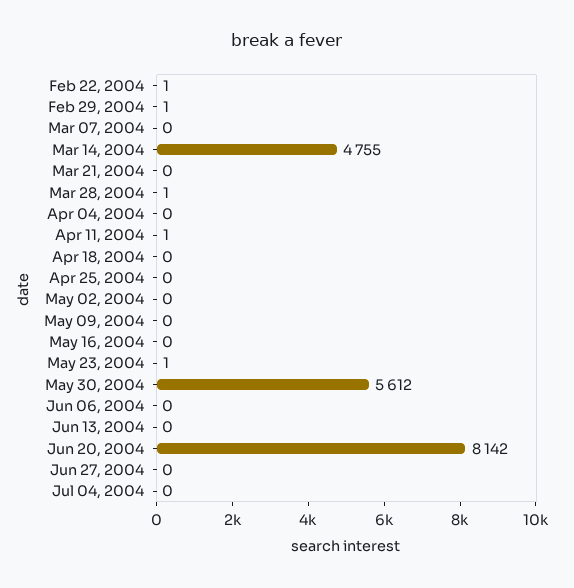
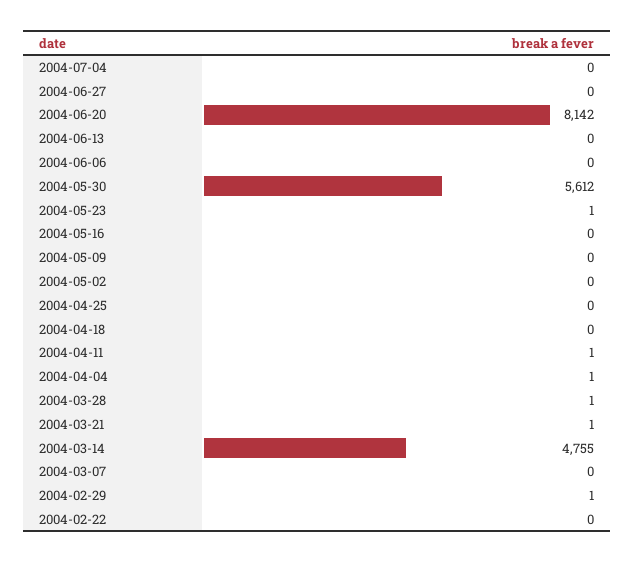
  {
-   "Feb 22, 2004": 1,
+   "Feb 22, 2004": 0,
    "Feb 29, 2004": 1,
    "Mar 07, 2004": 0,
    "Mar 14, 2004": 4755,
-   "Mar 21, 2004": 0,
+   "Mar 21, 2004": 1,
    "Mar 28, 2004": 1,
-   "Apr 04, 2004": 0,
+   "Apr 04, 2004": 1,
    "Apr 11, 2004": 1,
    "Apr 18, 2004": 0,
    "Apr 25, 2004": 0,
    "May 02, 2004": 0,
    "May 09, 2004": 0,
    "May 16, 2004": 0,
    "May 23, 2004": 1,
    "May 30, 2004": 5612,
    "Jun 06, 2004": 0,
    "Jun 13, 2004": 0,
    "Jun 20, 2004": 8142,
    "Jun 27, 2004": 0,
    "Jul 04, 2004": 0
  }

